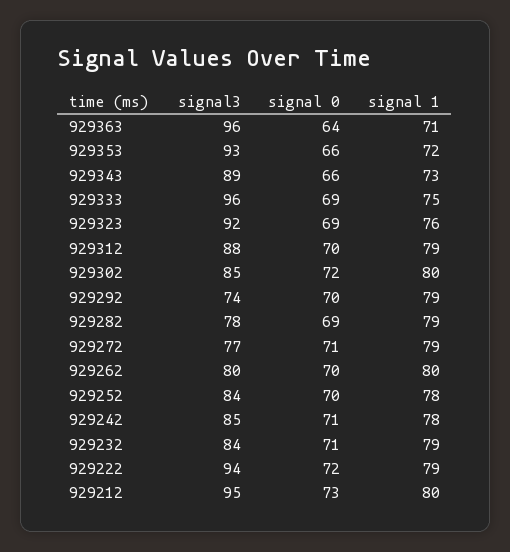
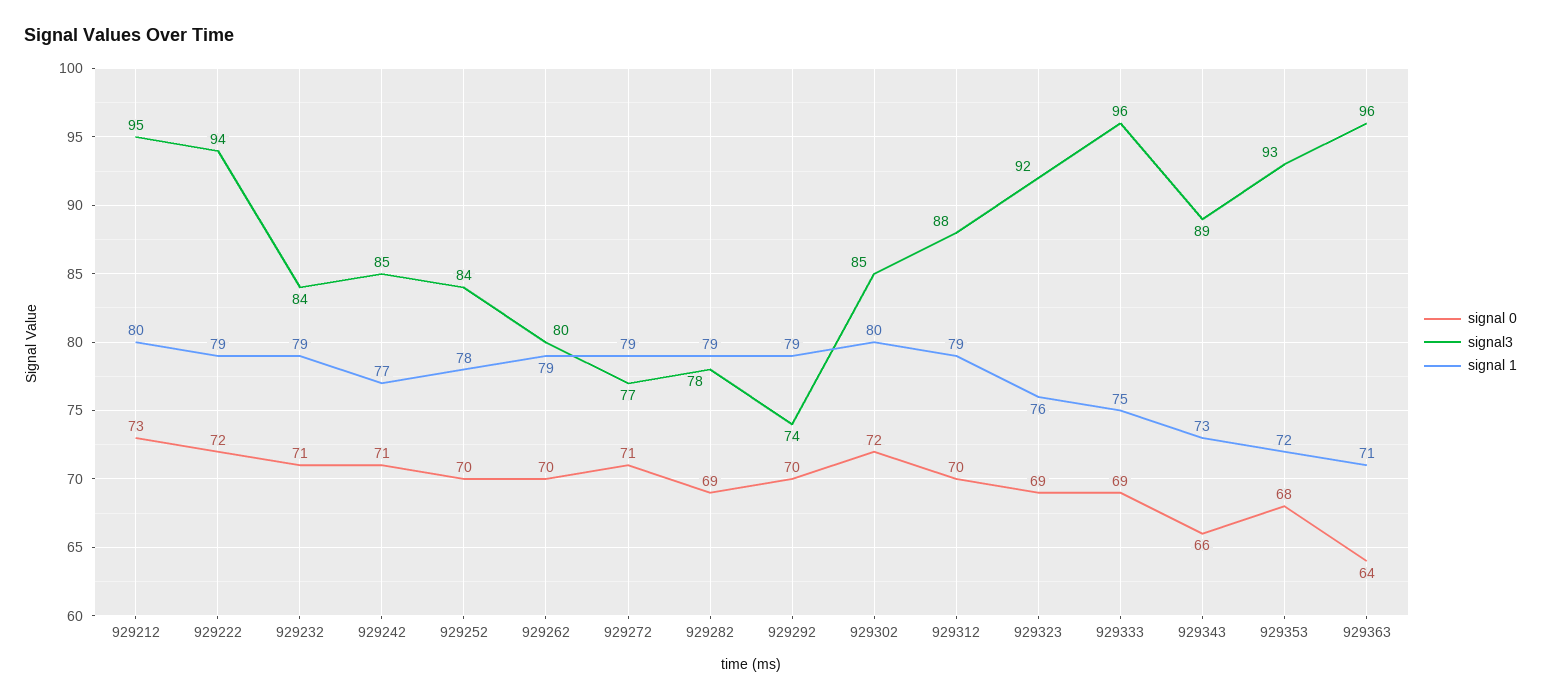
  {
    "signal3": {
      "929363": 96,
      "929353": 93,
      "929343": 89,
      "929333": 96,
      "929323": 92,
      "929312": 88,
      "929302": 85,
      "929292": 74,
      "929282": 78,
      "929272": 77,
      "929262": 80,
      "929252": 84,
      "929242": 85,
      "929232": 84,
      "929222": 94,
      "929212": 95
    },
    "signal 0": {
      "929363": 64,
-     "929353": 66,
+     "929353": 68,
      "929343": 66,
      "929333": 69,
      "929323": 69,
      "929312": 70,
      "929302": 72,
      "929292": 70,
      "929282": 69,
      "929272": 71,
      "929262": 70,
      "929252": 70,
      "929242": 71,
      "929232": 71,
      "929222": 72,
      "929212": 73
    },
    "signal 1": {
      "929363": 71,
      "929353": 72,
      "929343": 73,
      "929333": 75,
      "929323": 76,
      "929312": 79,
      "929302": 80,
      "929292": 79,
      "929282": 79,
      "929272": 79,
-     "929262": 80,
+     "929262": 79,
      "929252": 78,
-     "929242": 78,
+     "929242": 77,
      "929232": 79,
      "929222": 79,
      "929212": 80
    }
  }

